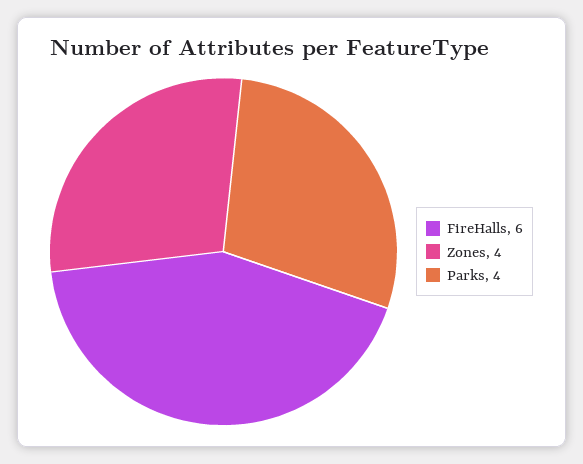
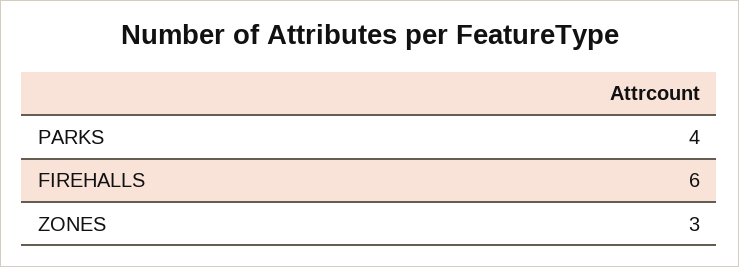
  {
    "FireHalls": 6,
-   "Zones": 4,
+   "Zones": 3,
    "Parks": 4
  }

